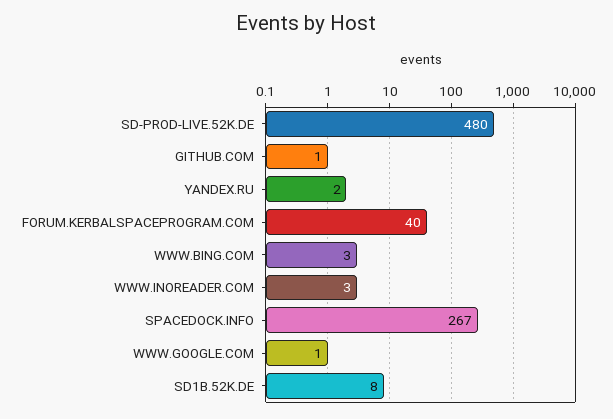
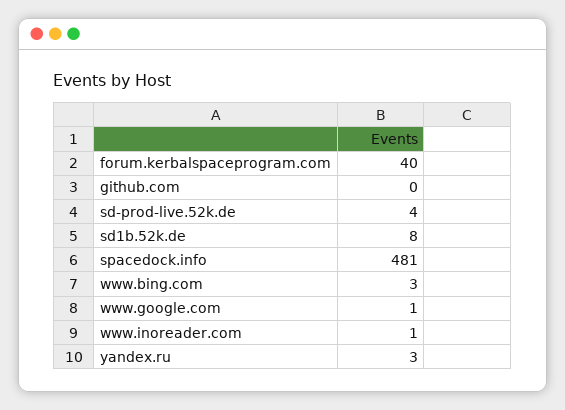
  {
-   "SD-PROD-LIVE.52K.DE": 480,
+   "SD-PROD-LIVE.52K.DE": 4,
-   "GITHUB.COM": 1,
+   "GITHUB.COM": 0,
-   "YANDEX.RU": 2,
+   "YANDEX.RU": 3,
    "FORUM.KERBALSPACEPROGRAM.COM": 40,
    "WWW.BING.COM": 3,
-   "WWW.INOREADER.COM": 3,
+   "WWW.INOREADER.COM": 1,
-   "SPACEDOCK.INFO": 267,
+   "SPACEDOCK.INFO": 481,
    "WWW.GOOGLE.COM": 1,
    "SD1B.52K.DE": 8
  }

